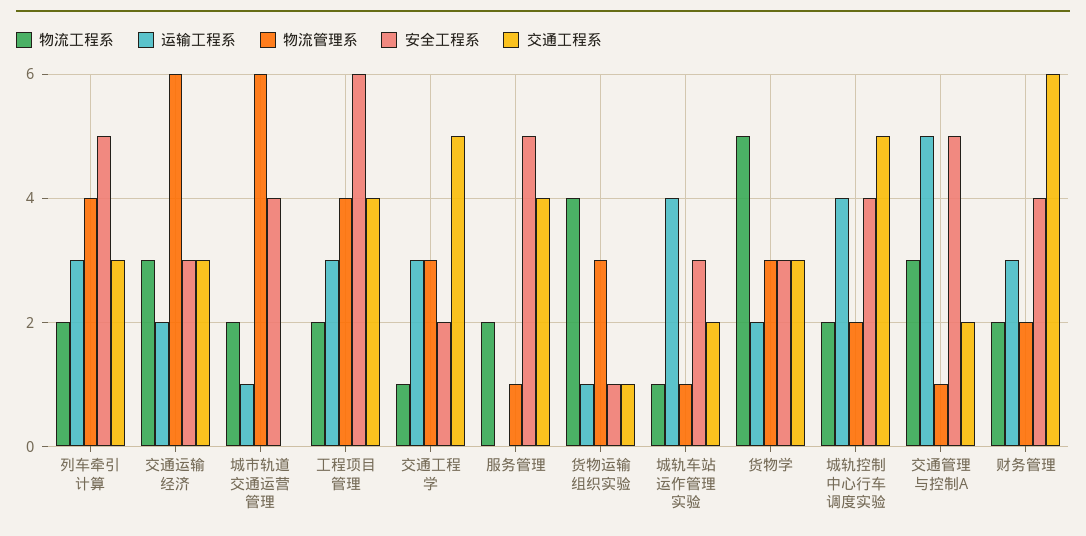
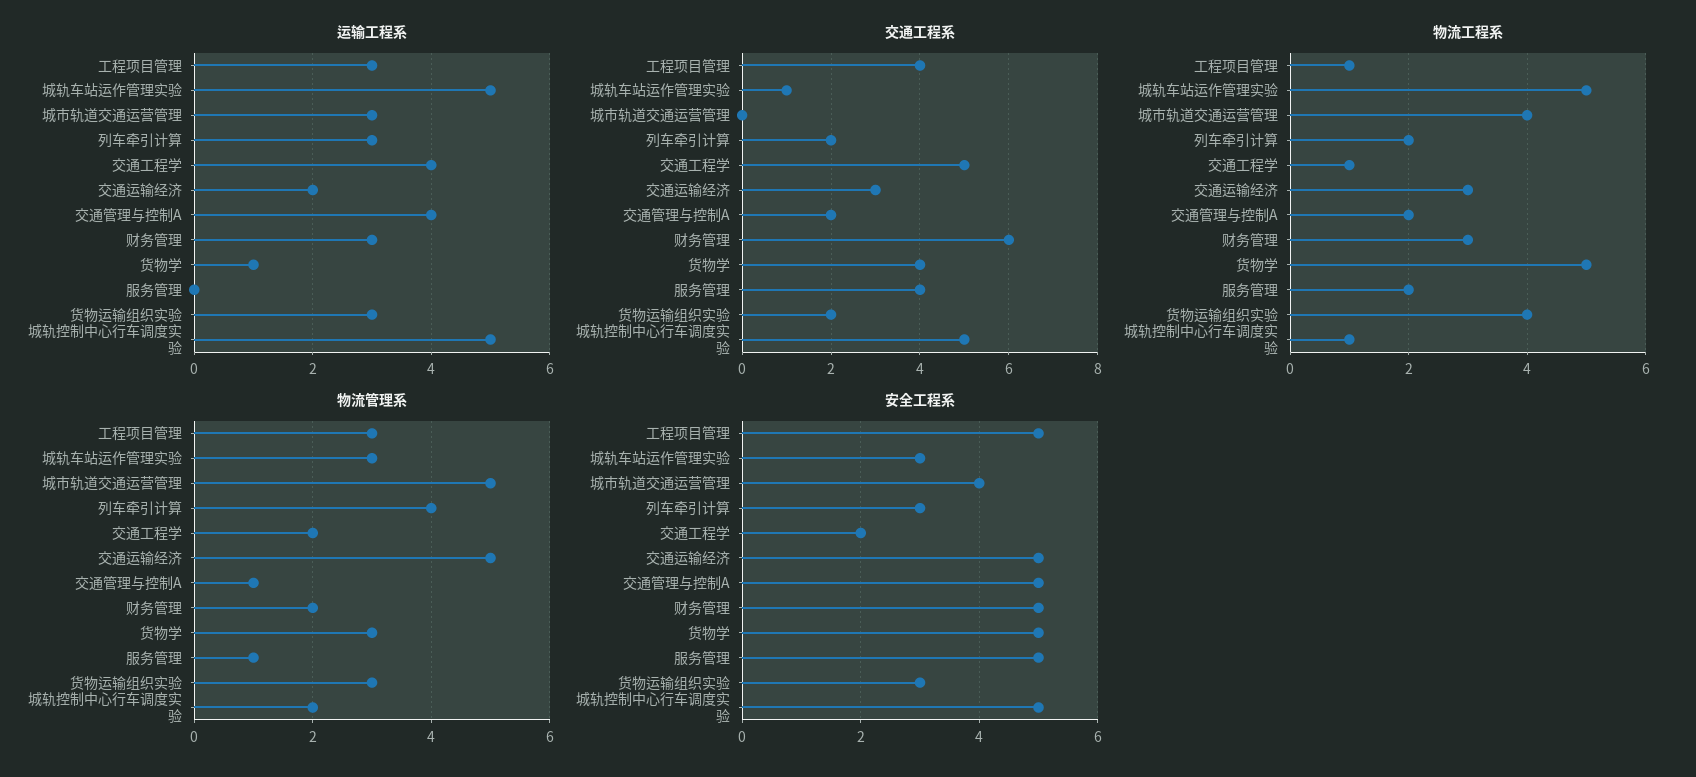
  {
    "物流工程系": {
      "列车牵引计算": 2,
      "交通运输经济": 3,
-     "城市轨道交通运营管理": 2,
+     "城市轨道交通运营管理": 4,
-     "工程项目管理": 2,
+     "工程项目管理": 1,
      "交通工程学": 1,
      "服务管理": 2,
      "货物运输组织实验": 4,
-     "城轨车站运作管理实验": 1,
+     "城轨车站运作管理实验": 5,
      "货物学": 5,
-     "城轨控制中心行车调度实验": 2,
+     "城轨控制中心行车调度实验": 1,
-     "交通管理与控制A": 3,
+     "交通管理与控制A": 2,
-     "财务管理": 2
+     "财务管理": 3
    },
    "运输工程系": {
      "列车牵引计算": 3,
      "交通运输经济": 2,
-     "城市轨道交通运营管理": 1,
+     "城市轨道交通运营管理": 3,
      "工程项目管理": 3,
-     "交通工程学": 3,
+     "交通工程学": 4,
      "服务管理": 0,
-     "货物运输组织实验": 1,
+     "货物运输组织实验": 3,
-     "城轨车站运作管理实验": 4,
+     "城轨车站运作管理实验": 5,
-     "货物学": 2,
+     "货物学": 1,
-     "城轨控制中心行车调度实验": 4,
+     "城轨控制中心行车调度实验": 5,
-     "交通管理与控制A": 5,
+     "交通管理与控制A": 4,
      "财务管理": 3
    },
    "物流管理系": {
      "列车牵引计算": 4,
-     "交通运输经济": 6,
+     "交通运输经济": 5,
-     "城市轨道交通运营管理": 6,
+     "城市轨道交通运营管理": 5,
-     "工程项目管理": 4,
+     "工程项目管理": 3,
-     "交通工程学": 3,
+     "交通工程学": 2,
      "服务管理": 1,
      "货物运输组织实验": 3,
-     "城轨车站运作管理实验": 1,
+     "城轨车站运作管理实验": 3,
      "货物学": 3,
      "城轨控制中心行车调度实验": 2,
      "交通管理与控制A": 1,
      "财务管理": 2
    },
    "安全工程系": {
-     "列车牵引计算": 5,
+     "列车牵引计算": 3,
-     "交通运输经济": 3,
+     "交通运输经济": 5,
      "城市轨道交通运营管理": 4,
-     "工程项目管理": 6,
+     "工程项目管理": 5,
      "交通工程学": 2,
      "服务管理": 5,
-     "货物运输组织实验": 1,
+     "货物运输组织实验": 3,
      "城轨车站运作管理实验": 3,
-     "货物学": 3,
+     "货物学": 5,
-     "城轨控制中心行车调度实验": 4,
+     "城轨控制中心行车调度实验": 5,
      "交通管理与控制A": 5,
-     "财务管理": 4
+     "财务管理": 5
    },
    "交通工程系": {
-     "列车牵引计算": 3,
+     "列车牵引计算": 2,
      "交通运输经济": 3,
      "城市轨道交通运营管理": 0,
      "工程项目管理": 4,
      "交通工程学": 5,
      "服务管理": 4,
-     "货物运输组织实验": 1,
+     "货物运输组织实验": 2,
-     "城轨车站运作管理实验": 2,
+     "城轨车站运作管理实验": 1,
-     "货物学": 3,
+     "货物学": 4,
      "城轨控制中心行车调度实验": 5,
      "交通管理与控制A": 2,
      "财务管理": 6
    }
  }

